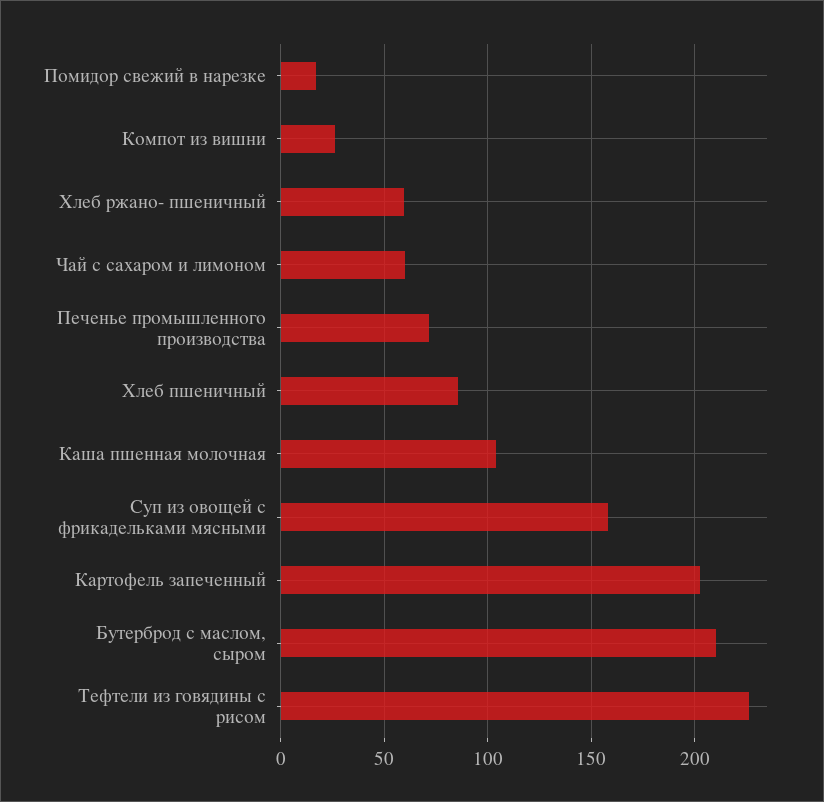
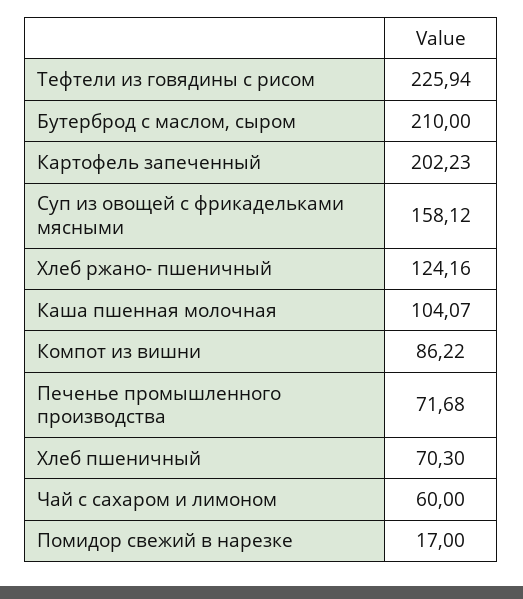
  {
    "Помидор свежий в нарезке": 17,
-   "Компот из вишни": 25,
+   "Компот из вишни": 86.22,
-   "Хлеб ржано- пшеничный": 60,
+   "Хлеб ржано- пшеничный": 124.16,
    "Чай с сахаром и лимоном": 60,
    "Печенье промышленного производства": 71.68,
-   "Хлеб пшеничный": 85,
+   "Хлеб пшеничный": 70.3,
    "Каша пшенная молочная": 104.07,
    "Суп из овощей с фрикадельками мясными": 158.12,
    "Картофель запеченный": 202.23,
    "Бутерброд с маслом, сыром": 210,
    "Тефтели из говядины с рисом": 225.94
  }

